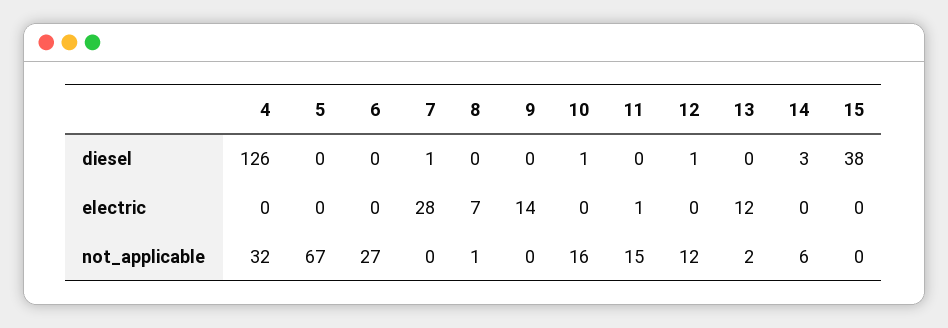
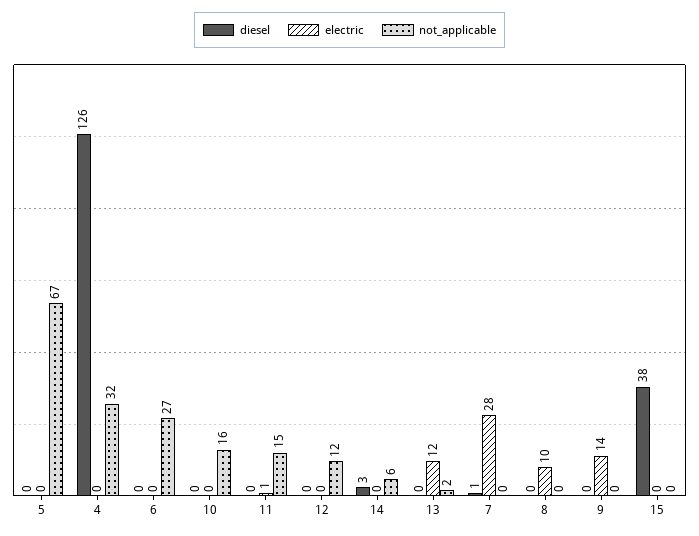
  {
    "diesel": {
      "4": 126,
      "5": 0,
      "6": 0,
      "7": 1,
      "8": 0,
      "9": 0,
-     "10": 1,
+     "10": 0,
      "11": 0,
-     "12": 1,
+     "12": 0,
      "13": 0,
      "14": 3,
      "15": 38
    },
    "electric": {
      "4": 0,
      "5": 0,
      "6": 0,
      "7": 28,
-     "8": 7,
+     "8": 10,
      "9": 14,
      "10": 0,
      "11": 1,
      "12": 0,
      "13": 12,
      "14": 0,
      "15": 0
    },
    "not_applicable": {
      "4": 32,
      "5": 67,
      "6": 27,
      "7": 0,
-     "8": 1,
+     "8": 0,
      "9": 0,
      "10": 16,
      "11": 15,
      "12": 12,
      "13": 2,
      "14": 6,
      "15": 0
    }
  }

